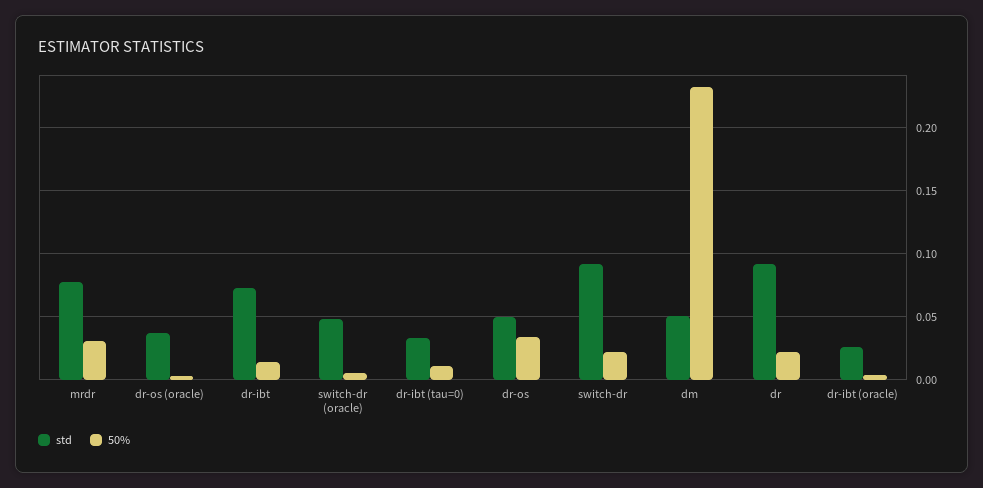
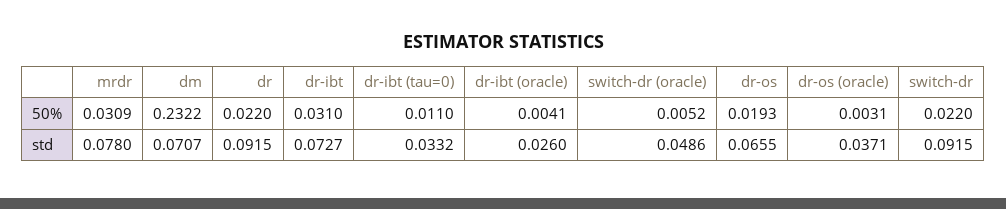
  {
    "std": {
      "mrdr": 0.078,
      "dr-os (oracle)": 0.0371,
      "dr-ibt": 0.0727,
      "switch-dr (oracle)": 0.0486,
      "dr-ibt (tau=0)": 0.0332,
-     "dr-os": 0.05,
+     "dr-os": 0.0655,
      "switch-dr": 0.0915,
-     "dm": 0.05,
+     "dm": 0.0707,
      "dr": 0.0915,
      "dr-ibt (oracle)": 0.026
    },
    "50%": {
      "mrdr": 0.0309,
      "dr-os (oracle)": 0.0031,
-     "dr-ibt": 0.015,
+     "dr-ibt": 0.031,
      "switch-dr (oracle)": 0.0052,
      "dr-ibt (tau=0)": 0.011,
-     "dr-os": 0.035,
+     "dr-os": 0.0193,
      "switch-dr": 0.022,
      "dm": 0.2322,
      "dr": 0.022,
      "dr-ibt (oracle)": 0.0041
    }
  }

